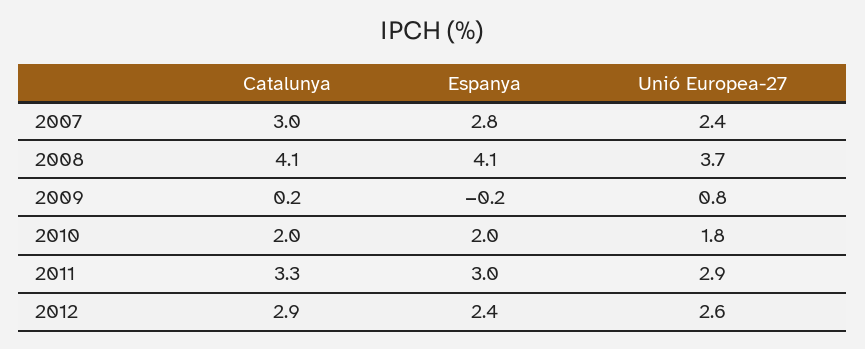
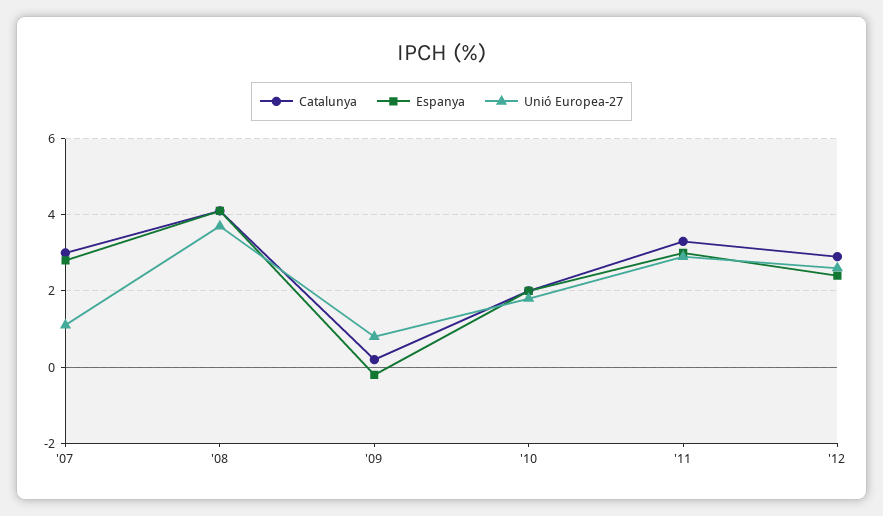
  {
    "Catalunya": {
      "2007": 3,
      "2008": 4.1,
      "2009": 0.2,
      "2010": 2,
      "2011": 3.3,
      "2012": 2.9
    },
    "Espanya": {
      "2007": 2.8,
      "2008": 4.1,
      "2009": -0.2,
      "2010": 2,
      "2011": 3,
      "2012": 2.4
    },
    "Unió Europea-27": {
-     "2007": 2.4,
+     "2007": 1,
      "2008": 3.7,
      "2009": 0.8,
      "2010": 1.8,
      "2011": 2.9,
      "2012": 2.6
    }
  }

